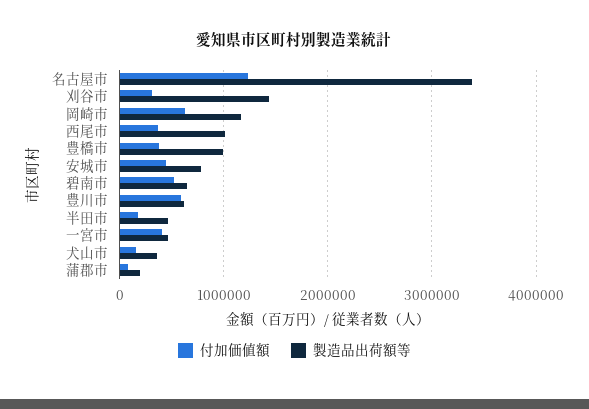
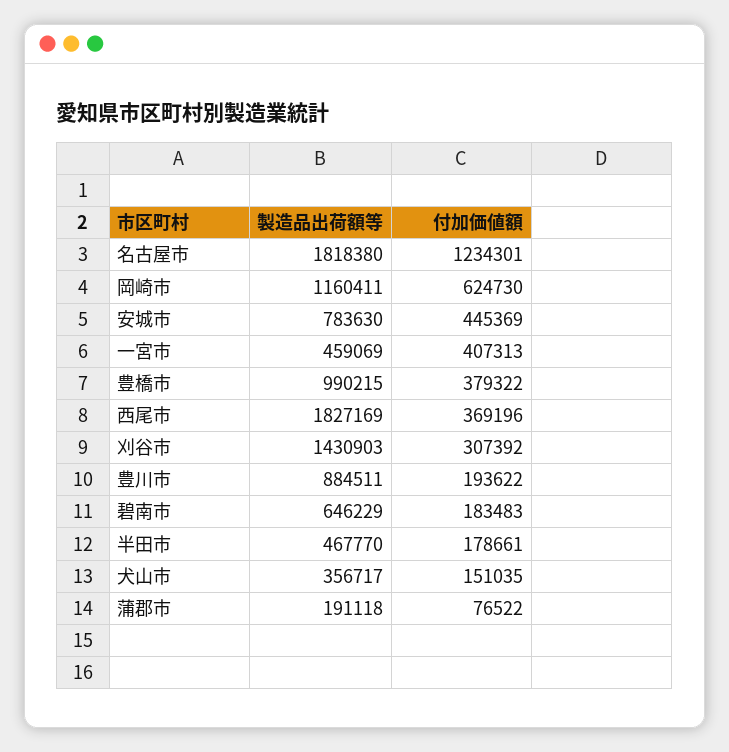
  {
    "付加価値額": {
      "名古屋市": 1234301,
      "刈谷市": 307392,
      "岡崎市": 624730,
      "西尾市": 369196,
      "豊橋市": 379322,
      "安城市": 445369,
-     "碧南市": 500000,
+     "碧南市": 183483,
-     "豊川市": 600000,
+     "豊川市": 193622,
      "半田市": 178661,
      "一宮市": 407313,
      "犬山市": 151035,
      "蒲郡市": 76522
    },
    "製造品出荷額等": {
-     "名古屋市": 3400000,
+     "名古屋市": 1818380,
      "刈谷市": 1430903,
      "岡崎市": 1160411,
-     "西尾市": 1000000,
+     "西尾市": 1827169,
      "豊橋市": 990215,
      "安城市": 783630,
      "碧南市": 646229,
-     "豊川市": 600000,
+     "豊川市": 884511,
      "半田市": 467770,
      "一宮市": 459069,
      "犬山市": 356717,
      "蒲郡市": 191118
    }
  }

